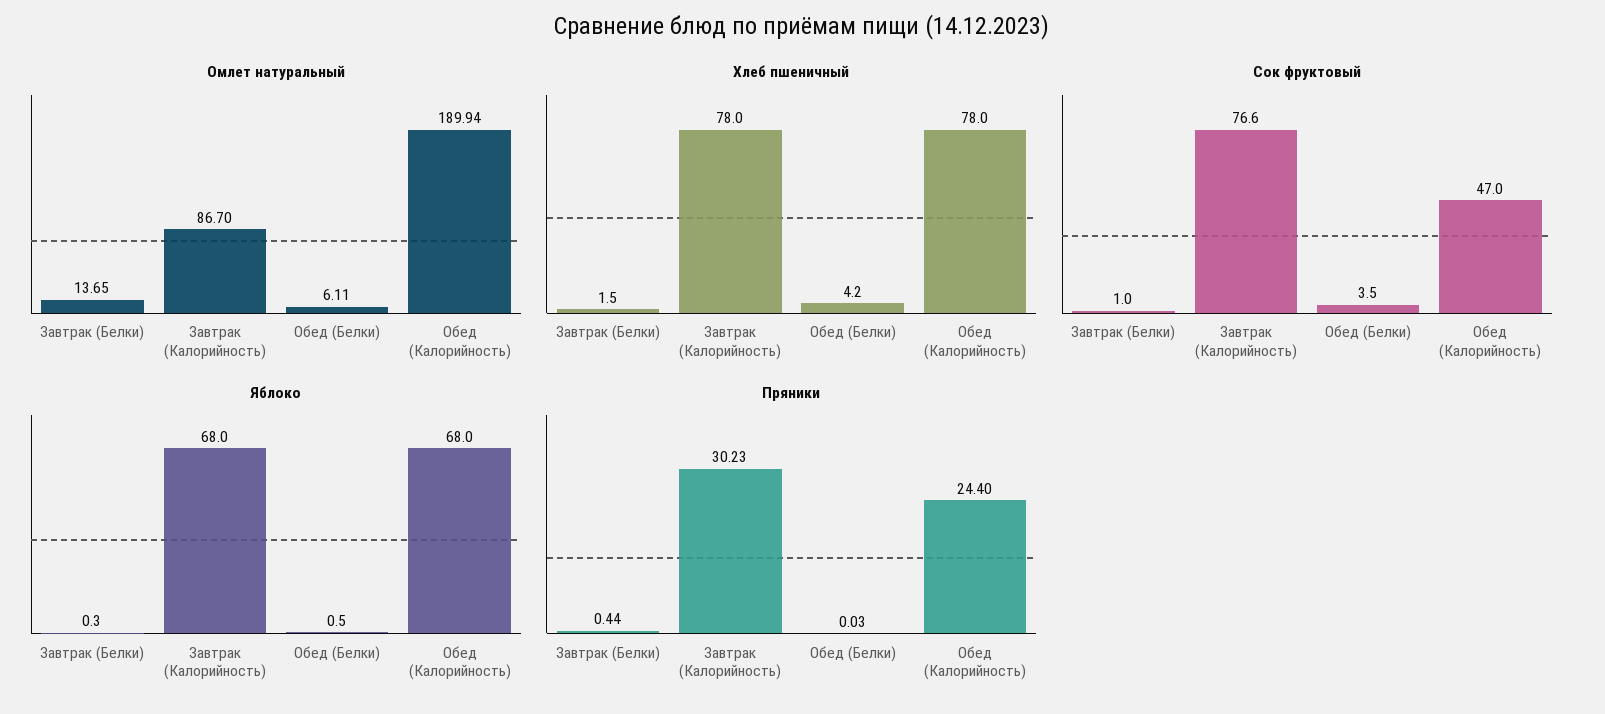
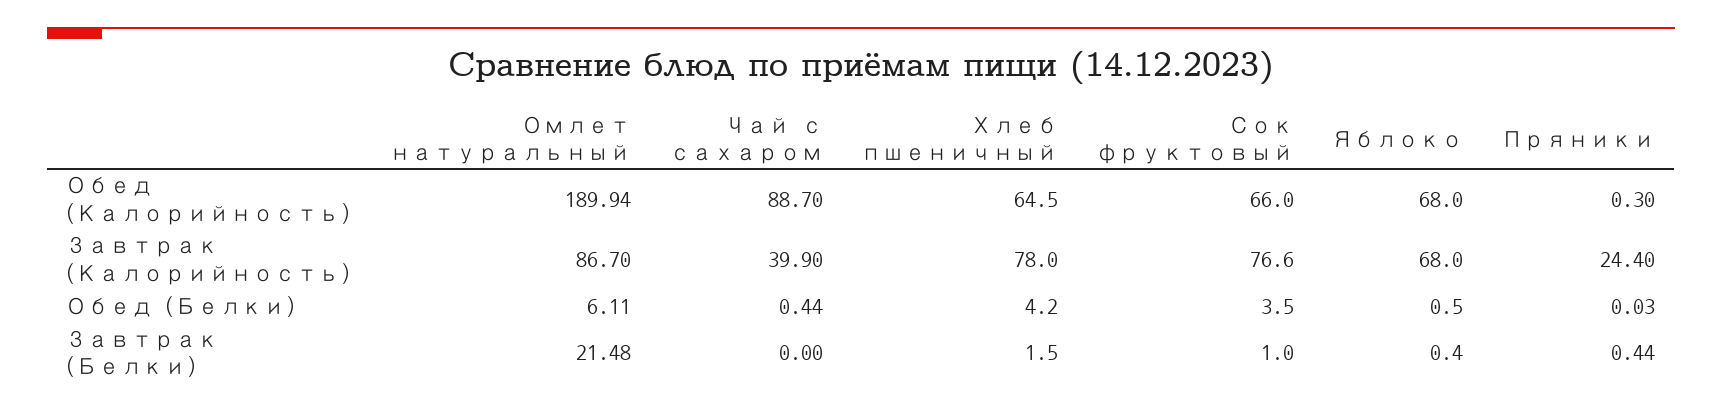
  {
    "Омлет натуральный": {
-     "Завтрак (Белки)": 13.65,
+     "Завтрак (Белки)": 21.48,
      "Завтрак (Калорийность)": 86.7,
      "Обед (Белки)": 6.11,
      "Обед (Калорийность)": 189.94
    },
    "Хлеб пшеничный": {
      "Завтрак (Белки)": 1.5,
      "Завтрак (Калорийность)": 78,
      "Обед (Белки)": 4.2,
-     "Обед (Калорийность)": 78
+     "Обед (Калорийность)": 64.5
    },
    "Сок фруктовый": {
      "Завтрак (Белки)": 1,
      "Завтрак (Калорийность)": 76.6,
      "Обед (Белки)": 3.5,
-     "Обед (Калорийность)": 47
+     "Обед (Калорийность)": 66
    },
    "Яблоко": {
-     "Завтрак (Белки)": 0.3,
+     "Завтрак (Белки)": 0.4,
      "Завтрак (Калорийность)": 68,
      "Обед (Белки)": 0.5,
      "Обед (Калорийность)": 68
    },
    "Пряники": {
      "Завтрак (Белки)": 0.44,
-     "Завтрак (Калорийность)": 30.23,
+     "Завтрак (Калорийность)": 24.4,
      "Обед (Белки)": 0.03,
-     "Обед (Калорийность)": 24.4
+     "Обед (Калорийность)": 0.3
-   }
+   },
+   "Чай с сахаром": {
+     "Обед (Калорийность)": 88.7,
+     "Завтрак (Калорийность)": 39.9,
+     "Обед (Белки)": 0.44,
+     "Завтрак (Белки)": 0
+   }
  }

